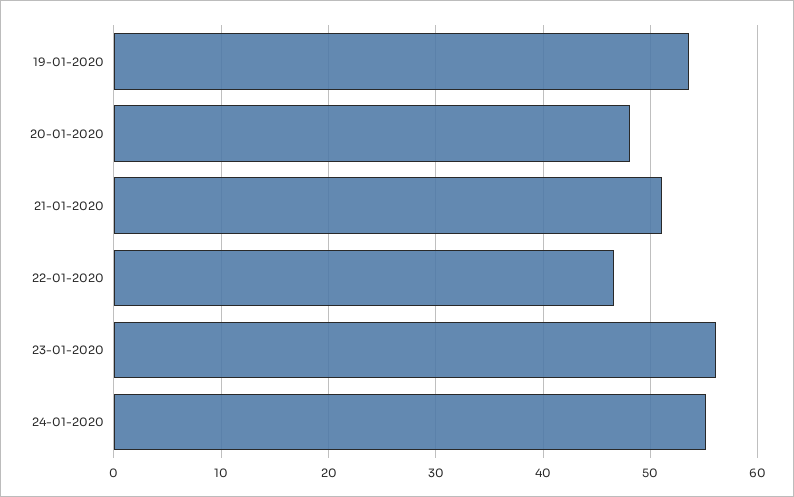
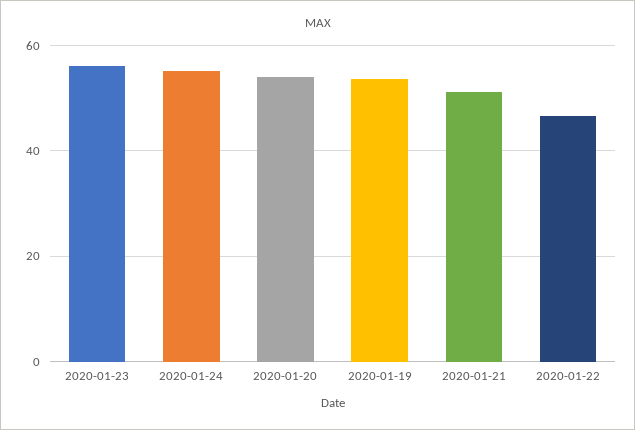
  {
    "19-01-2020": 54,
-   "20-01-2020": 48,
+   "20-01-2020": 54,
    "21-01-2020": 51,
    "22-01-2020": 47,
    "23-01-2020": 56,
    "24-01-2020": 55
  }

